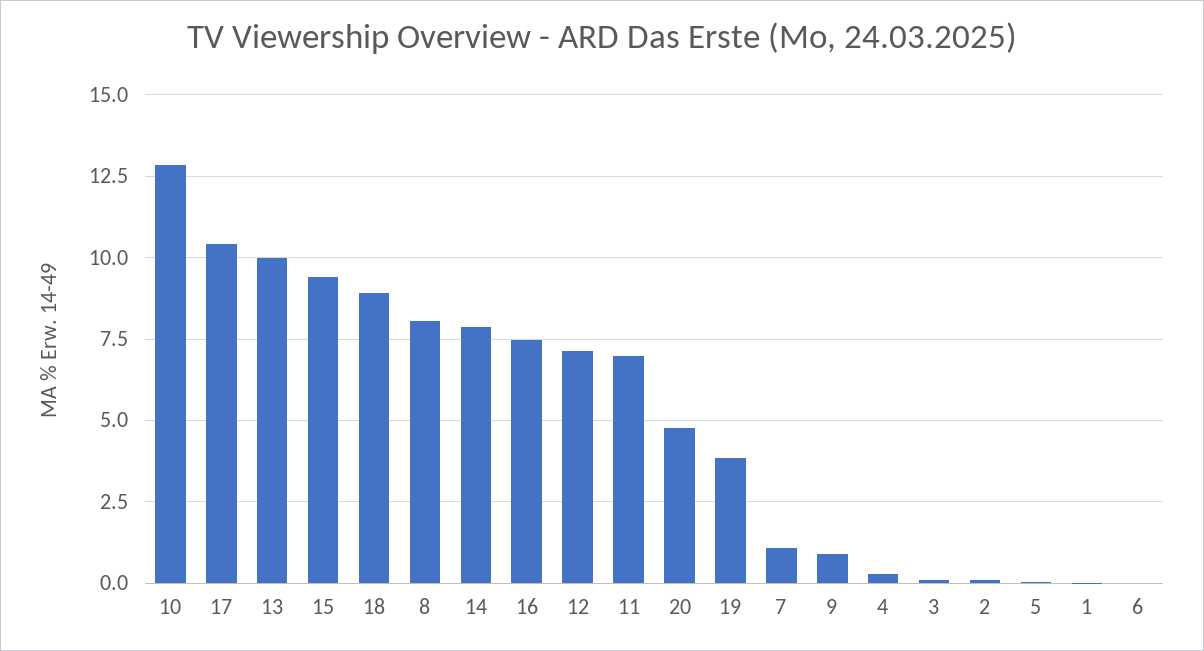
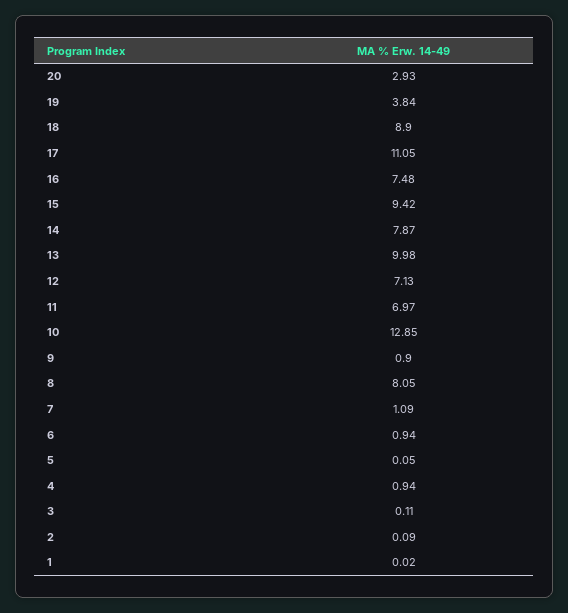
  {
    "10": 12.85,
-   "17": 10.5,
+   "17": 11.05,
    "13": 9.98,
    "15": 9.42,
    "18": 8.9,
    "8": 8.05,
    "14": 7.87,
    "16": 7.48,
    "12": 7.13,
    "11": 6.97,
-   "20": 4.75,
+   "20": 2.93,
    "19": 3.84,
    "7": 1.09,
    "9": 0.9,
-   "4": 0.25,
+   "4": 0.94,
    "3": 0.11,
    "2": 0.09,
    "5": 0.05,
    "1": 0.02,
-   "6": 0
+   "6": 0.94
  }

